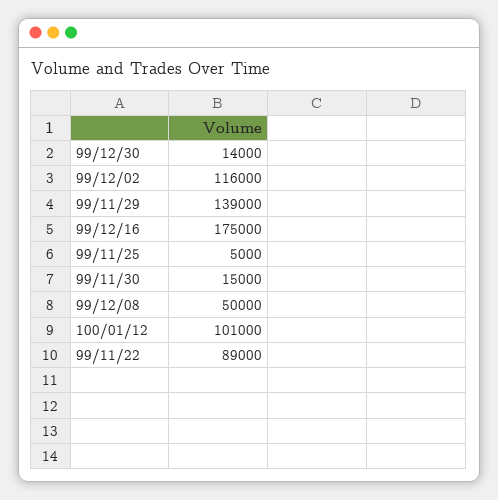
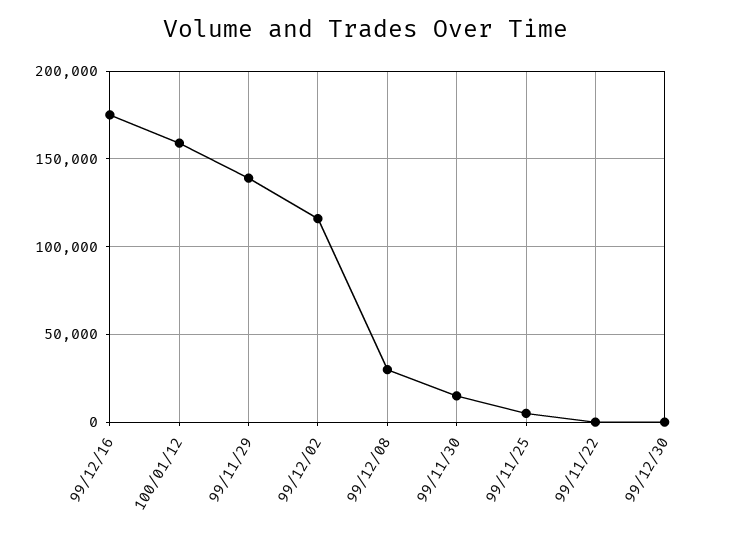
  {
-   "99/12/30": 14000,
+   "99/12/30": 0,
    "99/12/02": 116000,
    "99/11/29": 139000,
    "99/12/16": 175000,
    "99/11/25": 5000,
    "99/11/30": 15000,
-   "99/12/08": 50000,
+   "99/12/08": 30000,
-   "100/01/12": 101000,
+   "100/01/12": 160000,
-   "99/11/22": 89000
+   "99/11/22": 0
  }

